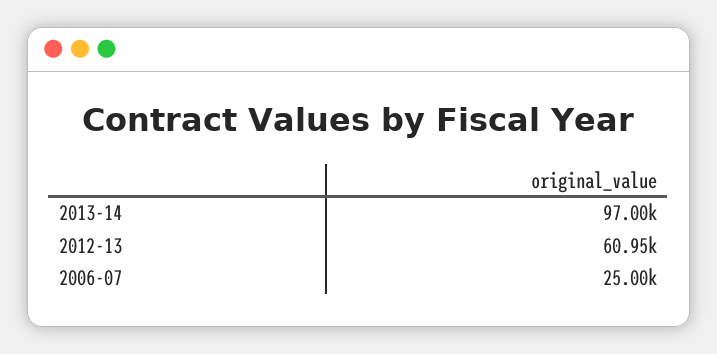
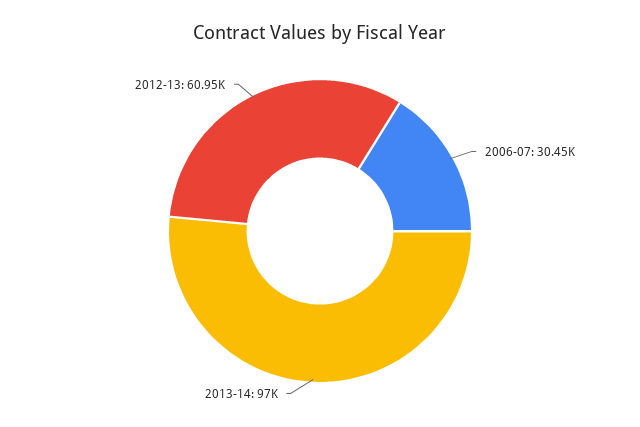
  {
    "2013-14": 97000,
    "2012-13": 60950,
-   "2006-07": 25000
+   "2006-07": 30450
  }

